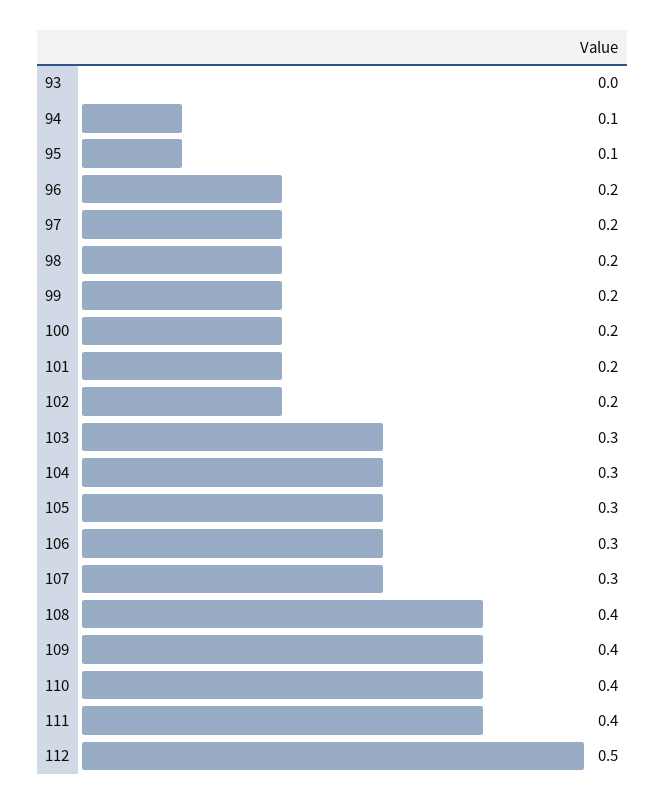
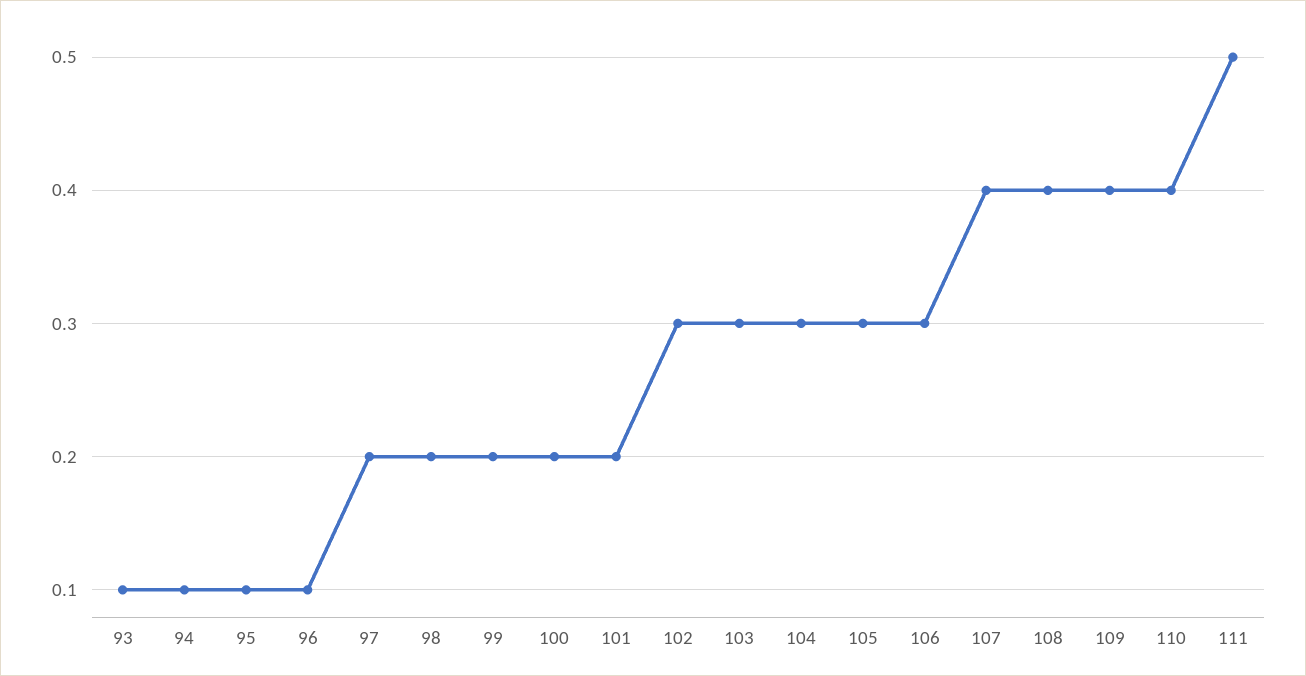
  {
-   "93": 0,
+   "93": 0.1,
    "94": 0.1,
    "95": 0.1,
-   "96": 0.2,
+   "96": 0.1,
    "97": 0.2,
    "98": 0.2,
    "99": 0.2,
    "100": 0.2,
    "101": 0.2,
-   "102": 0.2,
+   "102": 0.3,
    "103": 0.3,
    "104": 0.3,
    "105": 0.3,
    "106": 0.3,
-   "107": 0.3,
+   "107": 0.4,
    "108": 0.4,
    "109": 0.4,
    "110": 0.4,
-   "111": 0.4,
+   "111": 0.5
-   "112": 0.5
  }

